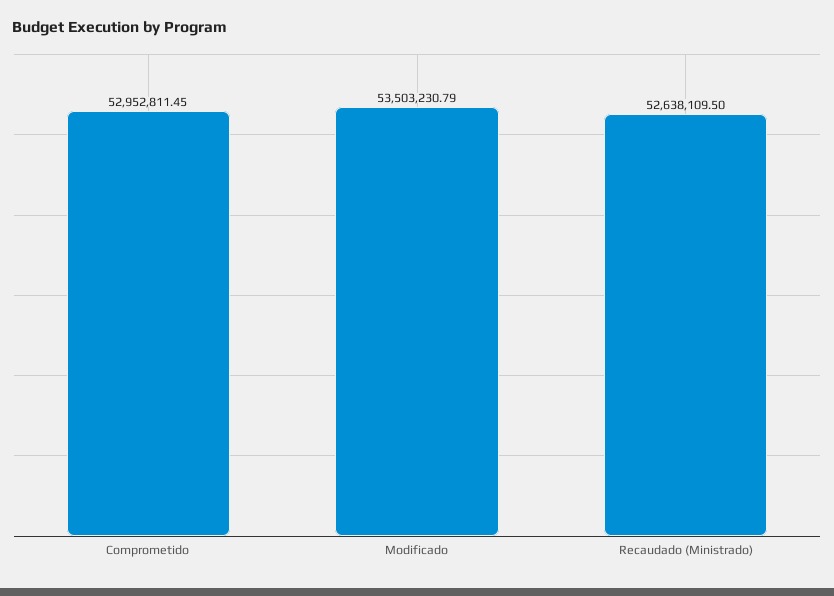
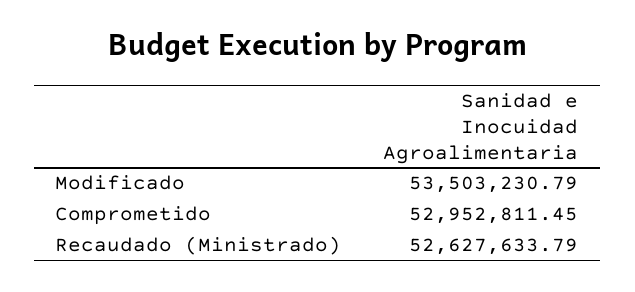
  {
    "Comprometido": 52952811.45,
    "Modificado": 53503230.79,
-   "Recaudado (Ministrado)": 52638109.5
+   "Recaudado (Ministrado)": 52627633.79
  }

